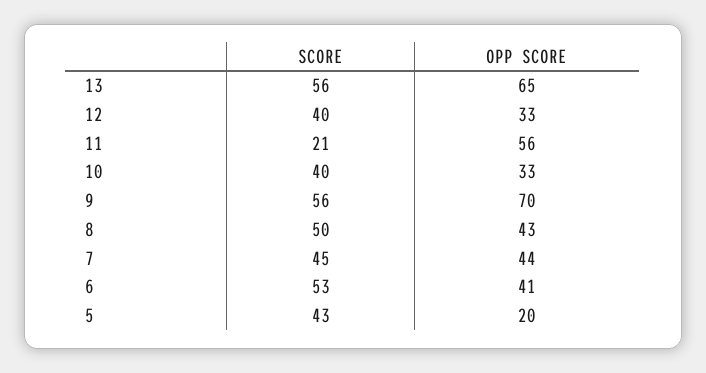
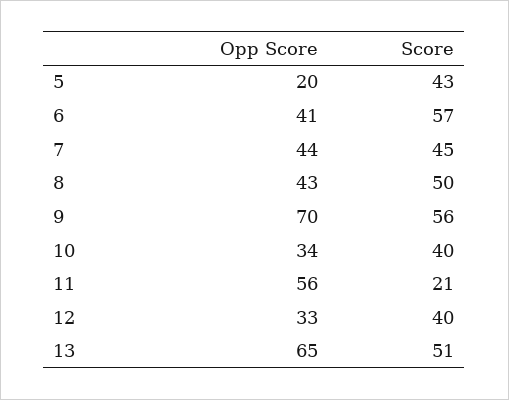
  {
    "SCORE": {
-     "13": 56,
+     "13": 51,
      "12": 40,
      "11": 21,
      "10": 40,
      "9": 56,
      "8": 50,
      "7": 45,
-     "6": 53,
+     "6": 57,
      "5": 43
    },
    "OPP SCORE": {
      "13": 65,
      "12": 33,
      "11": 56,
-     "10": 33,
+     "10": 34,
      "9": 70,
      "8": 43,
      "7": 44,
      "6": 41,
      "5": 20
    }
  }

